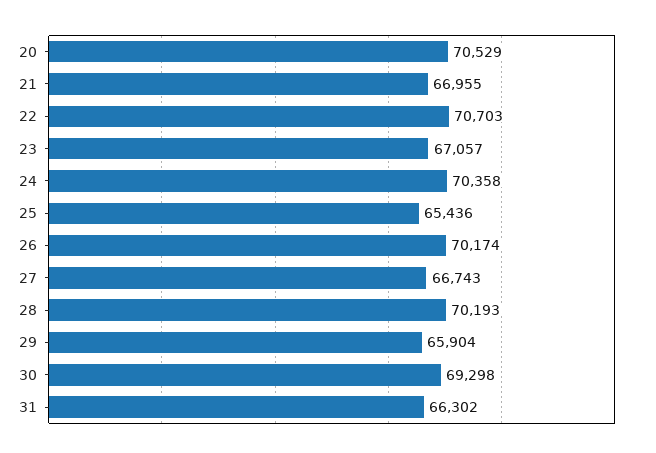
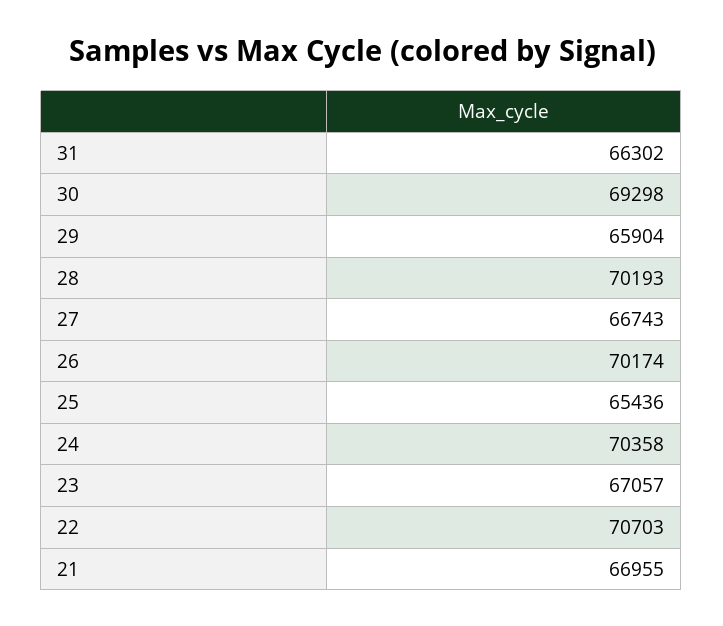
  {
-   "20": 70529,
    "21": 66955,
    "22": 70703,
    "23": 67057,
    "24": 70358,
    "25": 65436,
    "26": 70174,
    "27": 66743,
    "28": 70193,
    "29": 65904,
    "30": 69298,
    "31": 66302
  }

